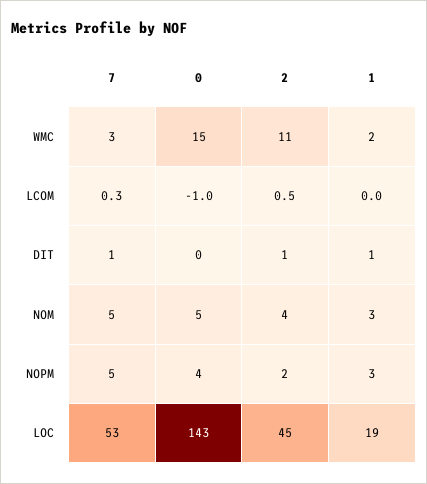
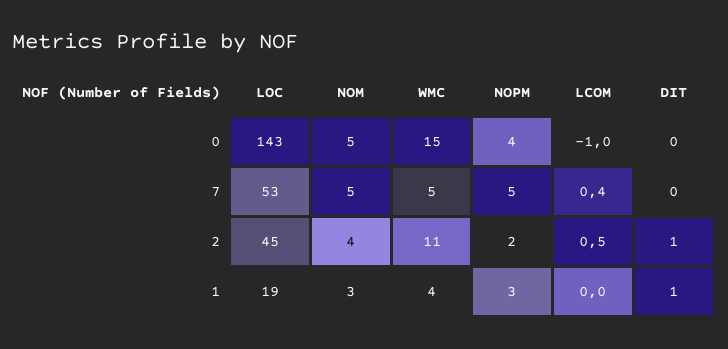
  {
    "7": {
-     "WMC": 3,
+     "WMC": 5,
-     "LCOM": 0.3,
+     "LCOM": 0.4,
-     "DIT": 1,
+     "DIT": 0,
      "NOM": 5,
      "NOPM": 5,
      "LOC": 53
    },
    "0": {
      "WMC": 15,
      "LCOM": -1,
      "DIT": 0,
      "NOM": 5,
      "NOPM": 4,
      "LOC": 143
    },
    "2": {
      "WMC": 11,
      "LCOM": 0.5,
      "DIT": 1,
      "NOM": 4,
      "NOPM": 2,
      "LOC": 45
    },
    "1": {
-     "WMC": 2,
+     "WMC": 4,
      "LCOM": 0,
      "DIT": 1,
      "NOM": 3,
      "NOPM": 3,
      "LOC": 19
    }
  }

